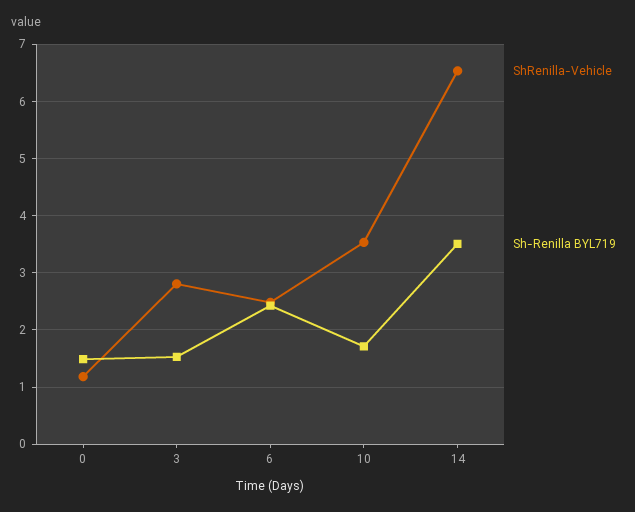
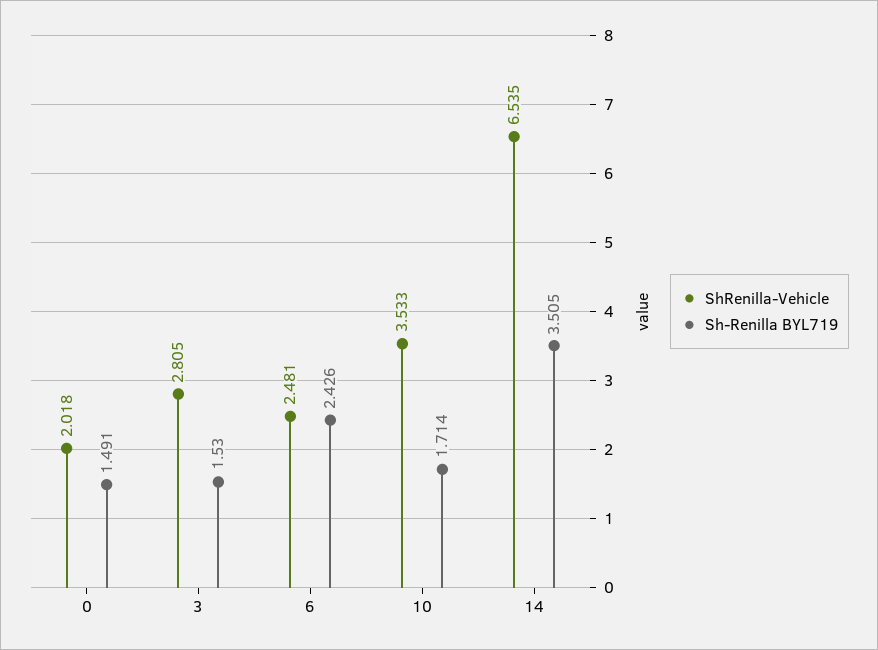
  {
    "ShRenilla-Vehicle": {
-     "0": 1.2,
+     "0": 2.018,
      "3": 2.805,
      "6": 2.481,
      "10": 3.533,
      "14": 6.535
    },
    "Sh-Renilla BYL719": {
      "0": 1.491,
      "3": 1.53,
      "6": 2.426,
      "10": 1.714,
      "14": 3.505
    }
  }

